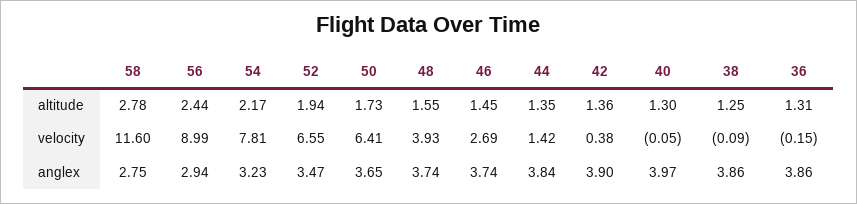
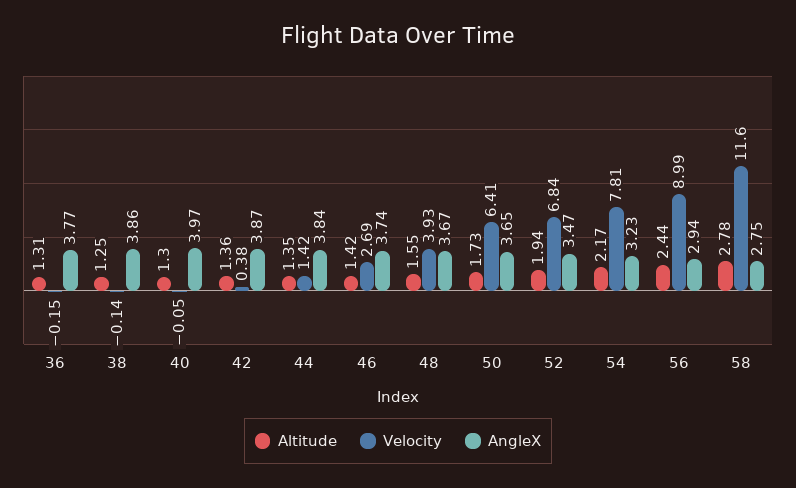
  {
    "altitude": {
      "58": 2.78,
      "56": 2.44,
      "54": 2.17,
      "52": 1.94,
      "50": 1.73,
      "48": 1.55,
-     "46": 1.45,
+     "46": 1.42,
      "44": 1.35,
      "42": 1.36,
      "40": 1.3,
      "38": 1.25,
      "36": 1.31
    },
    "velocity": {
      "58": 11.6,
      "56": 8.99,
      "54": 7.81,
-     "52": 6.55,
+     "52": 6.84,
      "50": 6.41,
      "48": 3.93,
      "46": 2.69,
      "44": 1.42,
      "42": 0.38,
      "40": -0.05,
-     "38": -0.09,
+     "38": -0.14,
      "36": -0.15
    },
    "anglex": {
      "58": 2.75,
      "56": 2.94,
      "54": 3.23,
      "52": 3.47,
      "50": 3.65,
-     "48": 3.74,
+     "48": 3.67,
      "46": 3.74,
      "44": 3.84,
-     "42": 3.9,
+     "42": 3.87,
      "40": 3.97,
      "38": 3.86,
-     "36": 3.86
+     "36": 3.77
    }
  }

